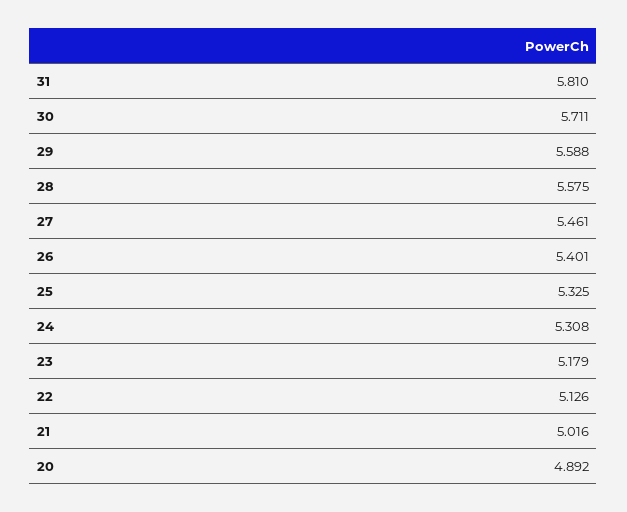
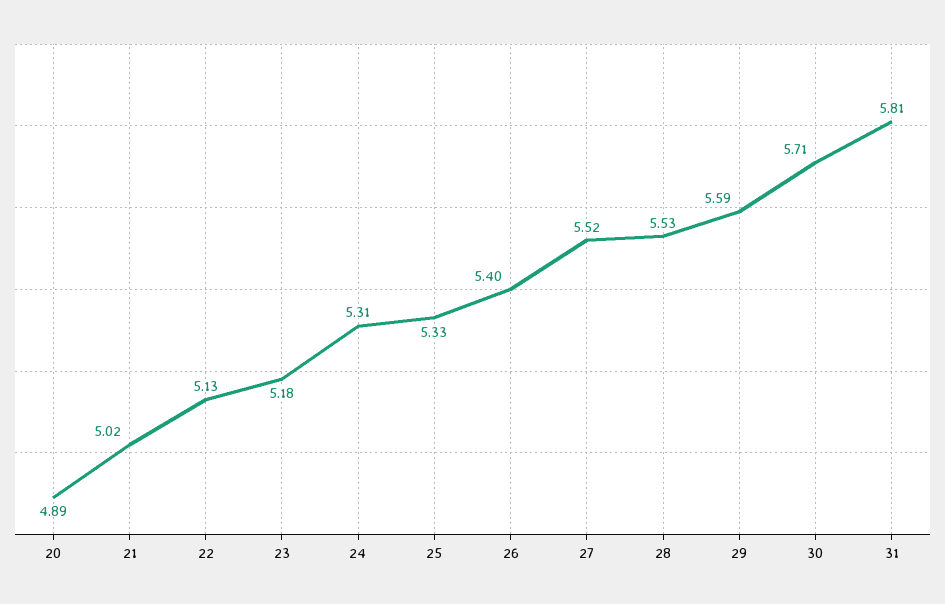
  {
    "31": 5.81,
    "30": 5.711,
    "29": 5.588,
-   "28": 5.575,
+   "28": 5.53,
-   "27": 5.461,
+   "27": 5.52,
    "26": 5.401,
    "25": 5.325,
    "24": 5.308,
    "23": 5.179,
    "22": 5.126,
    "21": 5.016,
    "20": 4.892
  }

